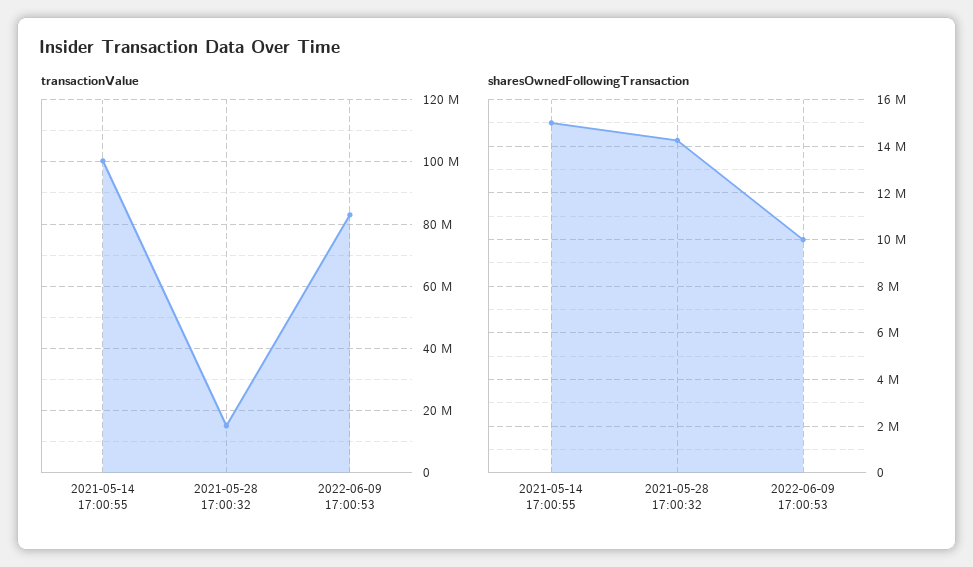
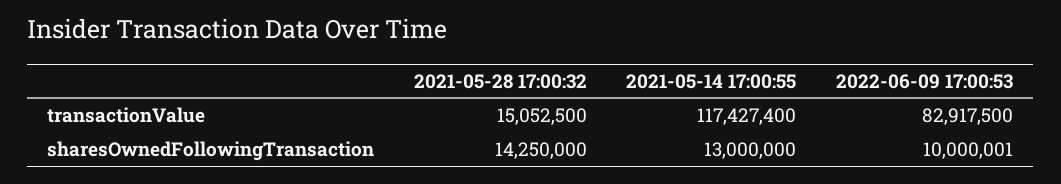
  {
    "transactionValue": {
-     "2021-05-14 17:00:55": 100000000,
+     "2021-05-14 17:00:55": 117427400,
      "2021-05-28 17:00:32": 15052500,
      "2022-06-09 17:00:53": 82917500
    },
    "sharesOwnedFollowingTransaction": {
-     "2021-05-14 17:00:55": 15000000,
+     "2021-05-14 17:00:55": 13000000,
      "2021-05-28 17:00:32": 14250000,
      "2022-06-09 17:00:53": 10000001
    }
  }

